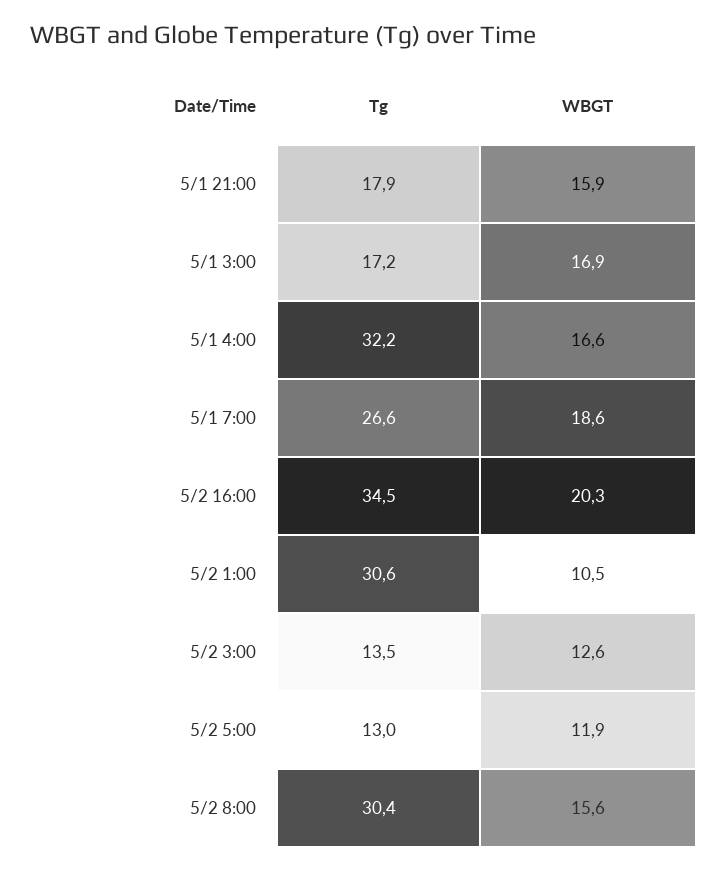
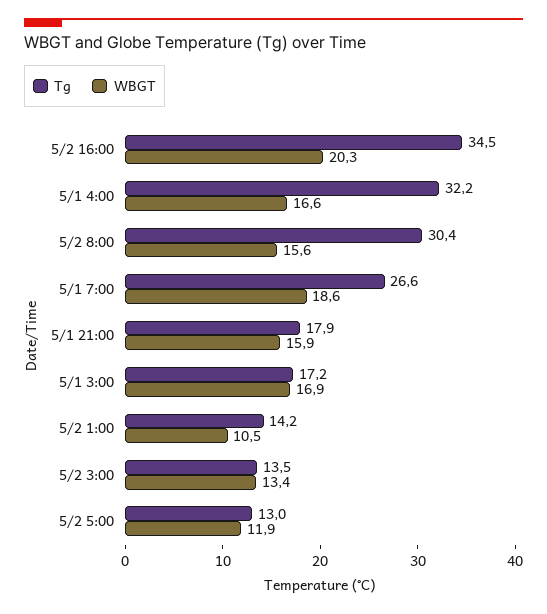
  {
    "Tg": {
      "5/1 21:00": 17.9,
      "5/1 3:00": 17.2,
      "5/1 4:00": 32.2,
      "5/1 7:00": 26.6,
      "5/2 16:00": 34.5,
-     "5/2 1:00": 30.6,
+     "5/2 1:00": 14.2,
      "5/2 3:00": 13.5,
      "5/2 5:00": 13,
      "5/2 8:00": 30.4
    },
    "WBGT": {
      "5/1 21:00": 15.9,
      "5/1 3:00": 16.9,
      "5/1 4:00": 16.6,
      "5/1 7:00": 18.6,
      "5/2 16:00": 20.3,
      "5/2 1:00": 10.5,
-     "5/2 3:00": 12.6,
+     "5/2 3:00": 13.4,
      "5/2 5:00": 11.9,
      "5/2 8:00": 15.6
    }
  }

